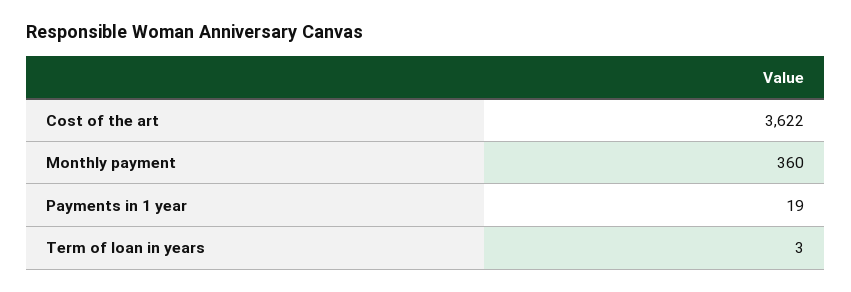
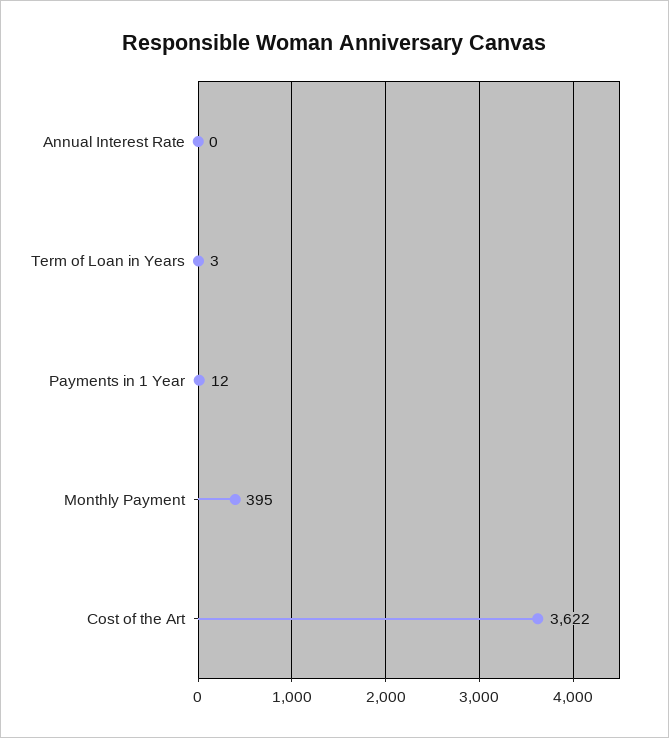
  {
    "Cost of the art": 3622,
-   "Monthly payment": 360,
+   "Monthly payment": 395,
-   "Payments in 1 year": 19,
+   "Payments in 1 year": 12,
-   "Term of loan in years": 3
+   "Term of loan in years": 3,
+   "Annual Interest Rate": 0
  }

